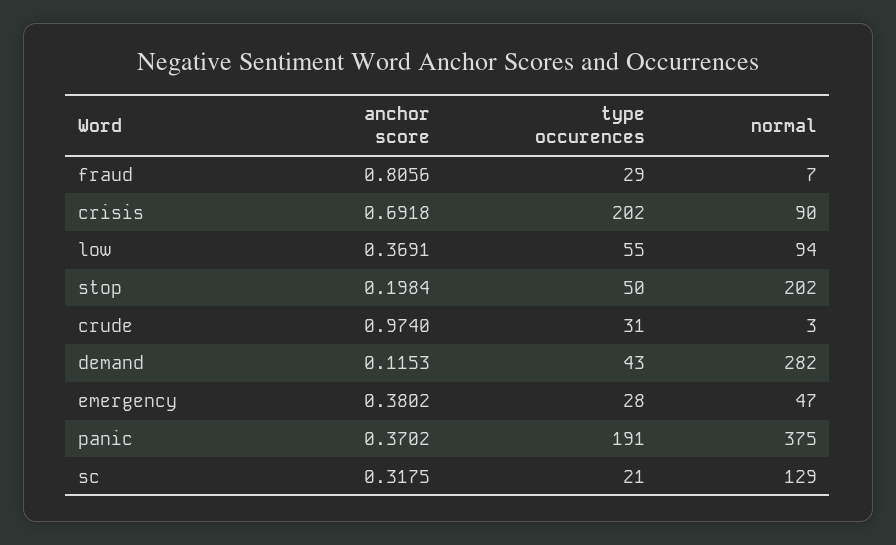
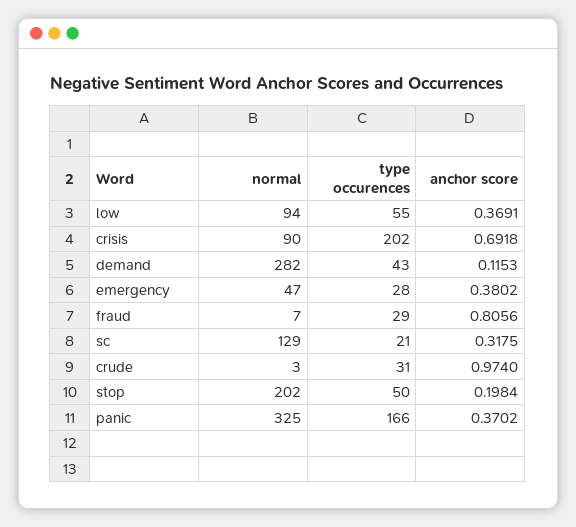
  {
    "anchor score": {
      "fraud": 0.8056,
      "crisis": 0.6918,
      "low": 0.3691,
      "stop": 0.1984,
      "crude": 0.974,
      "demand": 0.1153,
      "emergency": 0.3802,
      "panic": 0.3702,
      "sc": 0.3175
    },
    "type occurences": {
      "fraud": 29,
      "crisis": 202,
      "low": 55,
      "stop": 50,
      "crude": 31,
      "demand": 43,
      "emergency": 28,
-     "panic": 191,
+     "panic": 166,
      "sc": 21
    },
    "normal": {
      "fraud": 7,
      "crisis": 90,
      "low": 94,
      "stop": 202,
      "crude": 3,
      "demand": 282,
      "emergency": 47,
-     "panic": 375,
+     "panic": 325,
      "sc": 129
    }
  }

